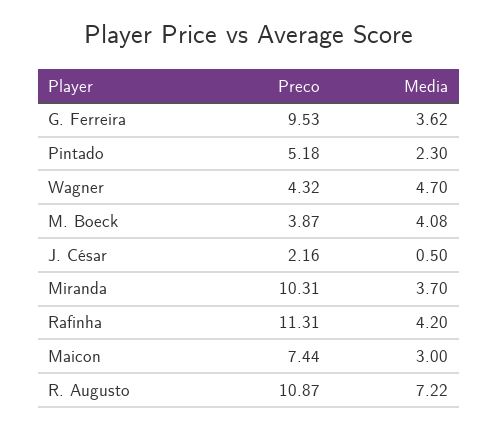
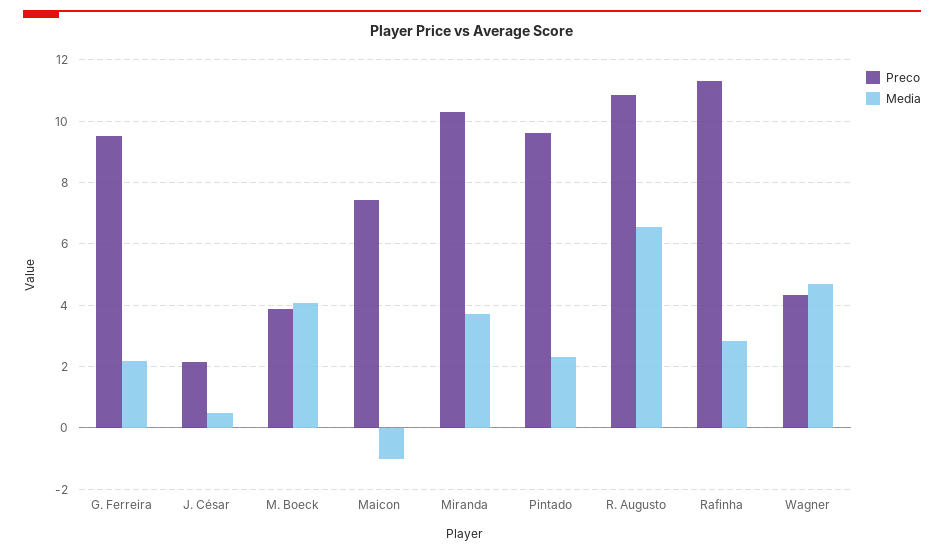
  {
    "Preco": {
      "G. Ferreira": 9.53,
-     "Pintado": 5.18,
+     "Pintado": 9.6,
      "Wagner": 4.32,
      "M. Boeck": 3.87,
      "J. César": 2.16,
      "Miranda": 10.31,
      "Rafinha": 11.31,
      "Maicon": 7.44,
      "R. Augusto": 10.87
    },
    "Media": {
-     "G. Ferreira": 3.62,
+     "G. Ferreira": 2.2,
      "Pintado": 2.3,
      "Wagner": 4.7,
      "M. Boeck": 4.08,
      "J. César": 0.5,
      "Miranda": 3.7,
-     "Rafinha": 4.2,
+     "Rafinha": 2.8,
-     "Maicon": 3,
+     "Maicon": -1,
-     "R. Augusto": 7.22
+     "R. Augusto": 6.6
    }
  }

